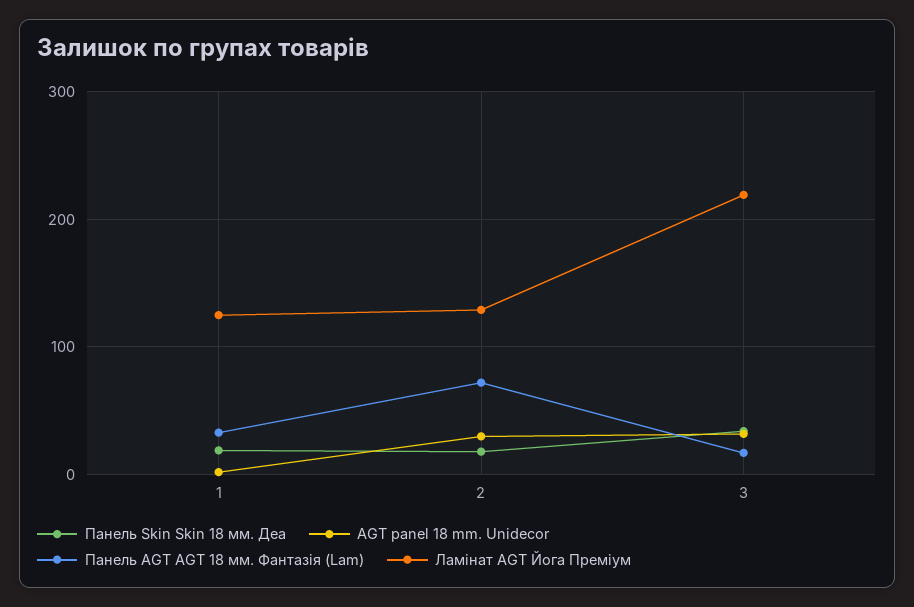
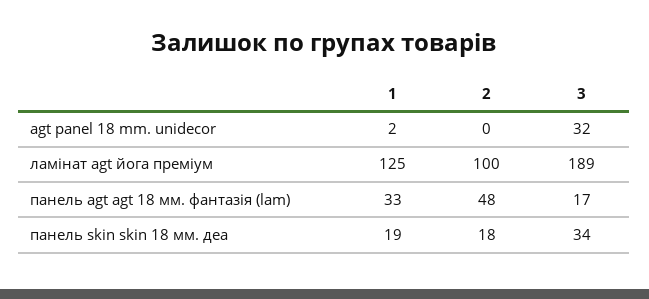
  {
    "Панель Skin Skin 18 мм. Деа": {
      "1": 19,
      "2": 18,
      "3": 34
    },
    "AGT panel 18 mm. Unidecor": {
      "1": 2,
-     "2": 30,
+     "2": 0,
      "3": 32
    },
    "Панель AGT AGT 18 мм. Фантазія (Lam)": {
      "1": 33,
-     "2": 70,
+     "2": 48,
      "3": 17
    },
    "Ламінат AGT Йога Преміум": {
      "1": 125,
-     "2": 130,
+     "2": 100,
-     "3": 220
+     "3": 189
    }
  }

